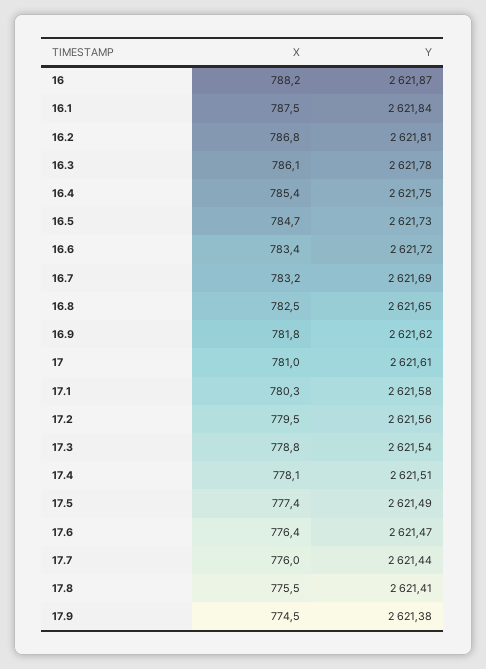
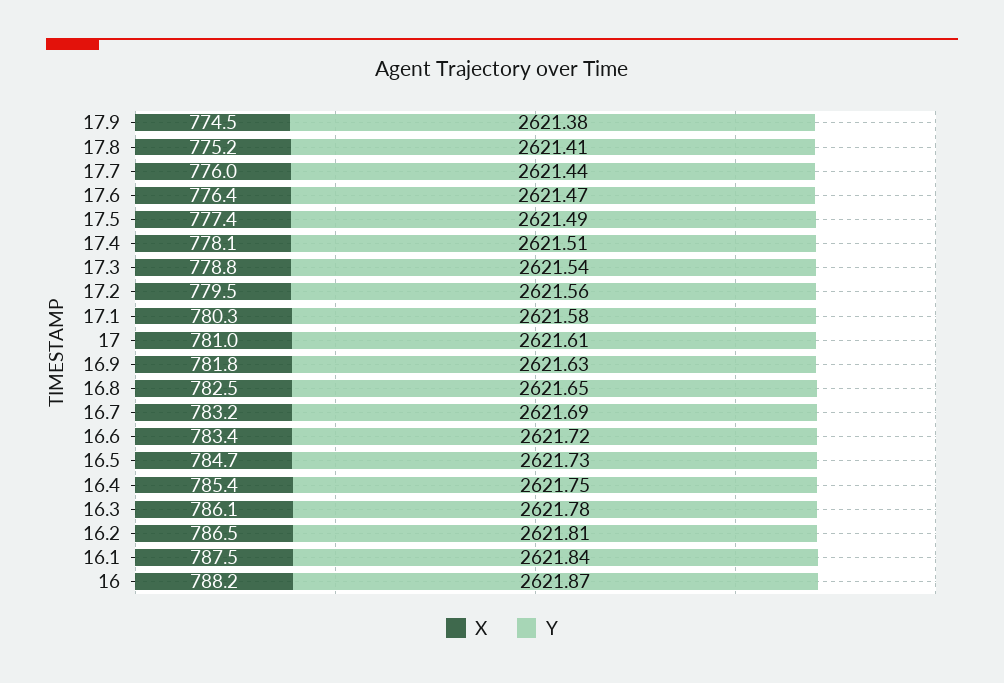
  {
    "X": {
      "16": 788.2,
      "16.1": 787.5,
-     "16.2": 786.8,
+     "16.2": 786.5,
      "16.3": 786.1,
      "16.4": 785.4,
      "16.5": 784.7,
      "16.6": 783.4,
      "16.7": 783.2,
      "16.8": 782.5,
      "16.9": 781.8,
      "17": 781,
      "17.1": 780.3,
      "17.2": 779.5,
      "17.3": 778.8,
      "17.4": 778.1,
      "17.5": 777.4,
      "17.6": 776.4,
      "17.7": 776,
-     "17.8": 775.5,
+     "17.8": 775.2,
      "17.9": 774.5
    },
    "Y": {
      "16": 2621.87,
      "16.1": 2621.84,
      "16.2": 2621.81,
      "16.3": 2621.78,
      "16.4": 2621.75,
      "16.5": 2621.73,
      "16.6": 2621.72,
      "16.7": 2621.69,
      "16.8": 2621.65,
-     "16.9": 2621.62,
+     "16.9": 2621.63,
      "17": 2621.61,
      "17.1": 2621.58,
      "17.2": 2621.56,
      "17.3": 2621.54,
      "17.4": 2621.51,
      "17.5": 2621.49,
      "17.6": 2621.47,
      "17.7": 2621.44,
      "17.8": 2621.41,
      "17.9": 2621.38
    }
  }

